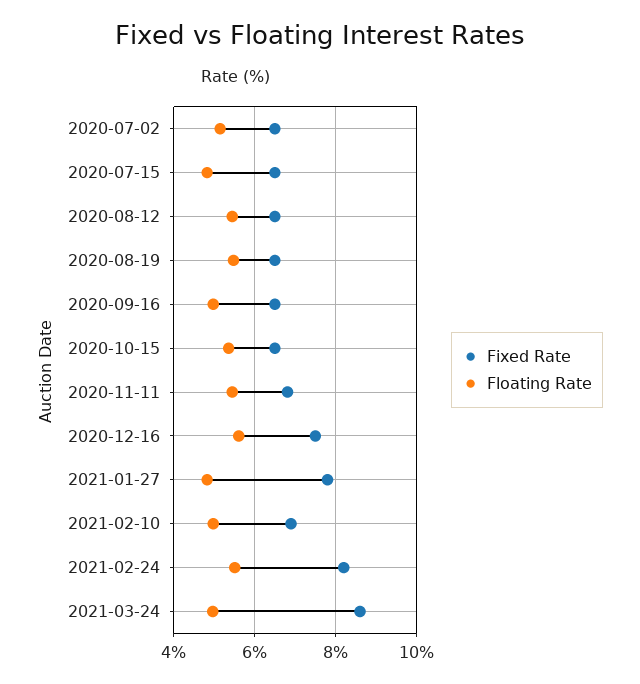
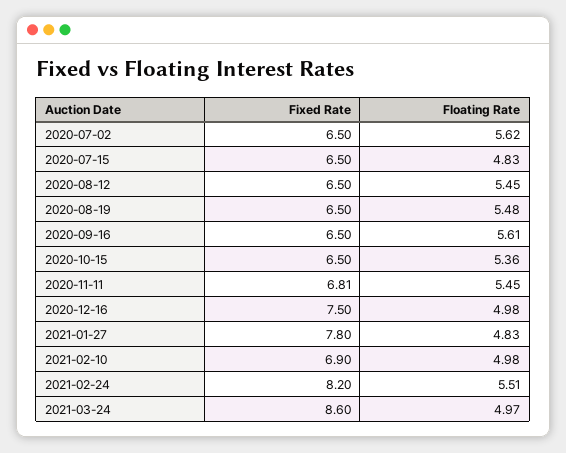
  {
    "Fixed Rate": {
      "2020-07-02": 6.5,
      "2020-07-15": 6.5,
      "2020-08-12": 6.5,
      "2020-08-19": 6.5,
      "2020-09-16": 6.5,
      "2020-10-15": 6.5,
      "2020-11-11": 6.81,
      "2020-12-16": 7.5,
      "2021-01-27": 7.8,
      "2021-02-10": 6.9,
      "2021-02-24": 8.2,
      "2021-03-24": 8.6
    },
    "Floating Rate": {
-     "2020-07-02": 5.2,
+     "2020-07-02": 5.62,
      "2020-07-15": 4.83,
      "2020-08-12": 5.45,
      "2020-08-19": 5.48,
-     "2020-09-16": 5,
+     "2020-09-16": 5.61,
      "2020-10-15": 5.36,
      "2020-11-11": 5.45,
-     "2020-12-16": 5.6,
+     "2020-12-16": 4.98,
      "2021-01-27": 4.83,
      "2021-02-10": 4.98,
      "2021-02-24": 5.51,
      "2021-03-24": 4.97
    }
  }

